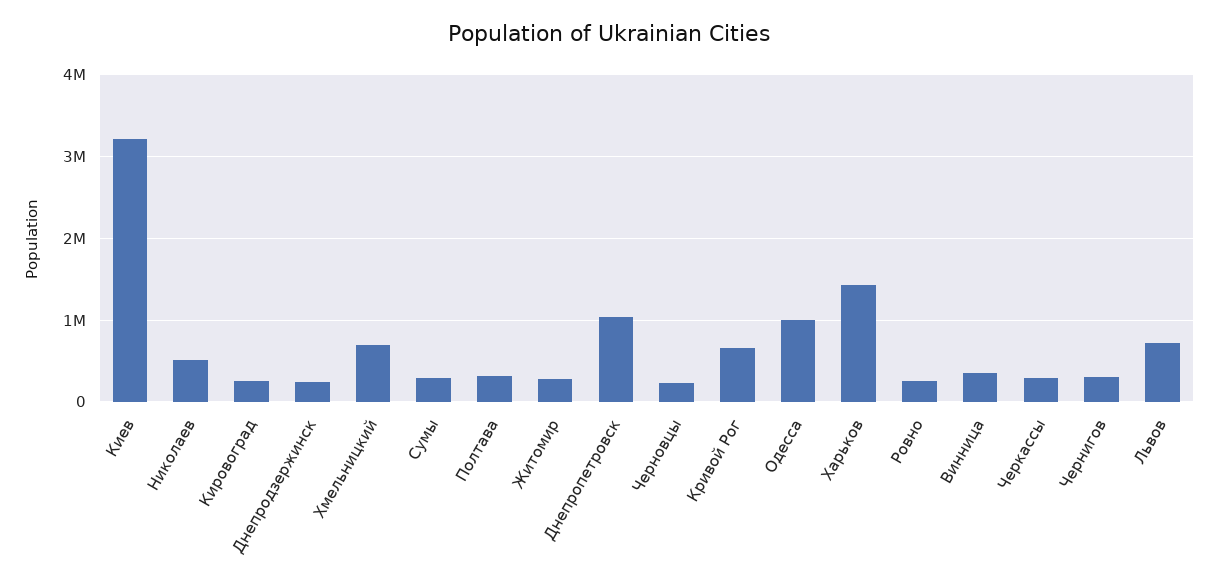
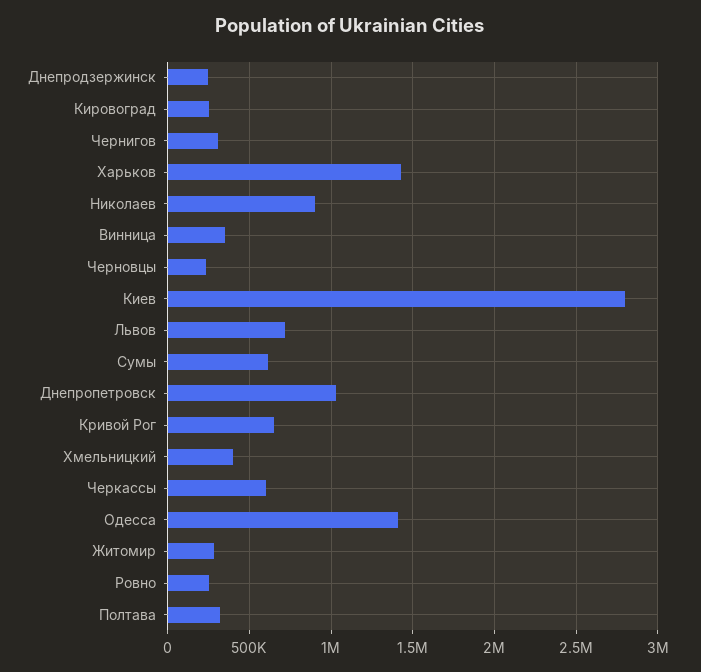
  {
-   "Киев": 3200000,
+   "Киев": 2800000,
-   "Николаев": 500000,
+   "Николаев": 900000,
    "Кировоград": 250000,
    "Днепродзержинск": 250000,
-   "Хмельницкий": 700000,
+   "Хмельницкий": 400000,
-   "Сумы": 300000,
+   "Сумы": 600000,
    "Полтава": 300000,
    "Житомир": 300000,
    "Днепропетровск": 1050000,
    "Черновцы": 250000,
    "Кривой Рог": 650000,
-   "Одесса": 1000000,
+   "Одесса": 1400000,
    "Харьков": 1450000,
    "Ровно": 250000,
    "Винница": 350000,
-   "Черкассы": 300000,
+   "Черкассы": 600000,
    "Чернигов": 300000,
    "Львов": 700000
  }

